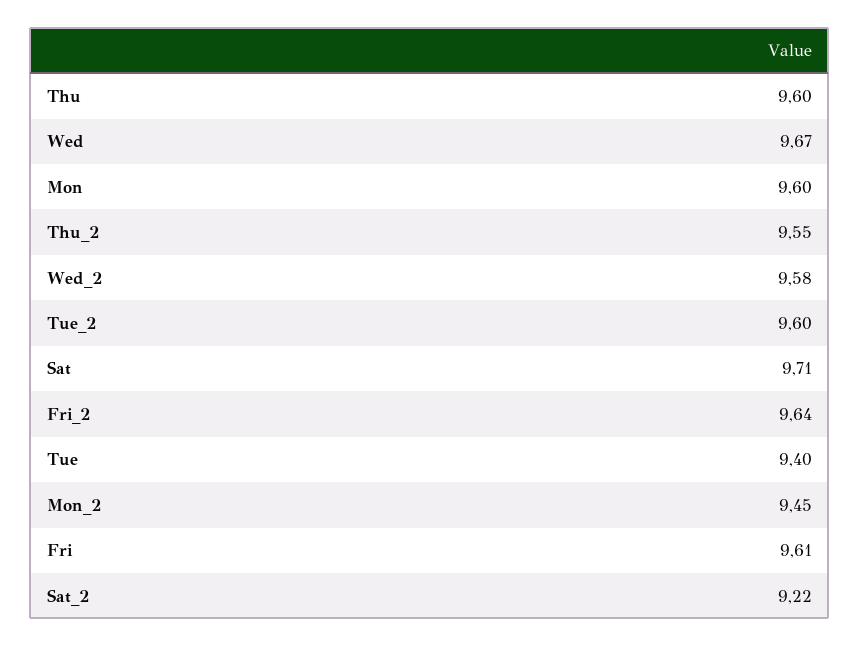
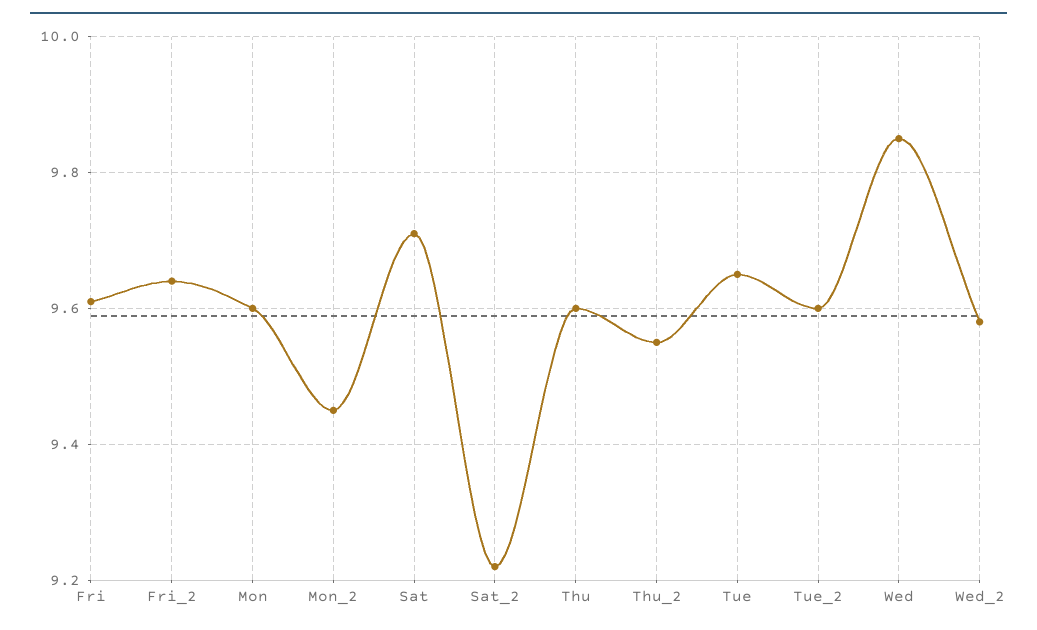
  {
    "Thu": 9.6,
-   "Wed": 9.67,
+   "Wed": 9.85,
    "Mon": 9.6,
    "Thu_2": 9.55,
    "Wed_2": 9.58,
    "Tue_2": 9.6,
    "Sat": 9.71,
    "Fri_2": 9.64,
-   "Tue": 9.4,
+   "Tue": 9.65,
    "Mon_2": 9.45,
    "Fri": 9.61,
    "Sat_2": 9.22
  }

